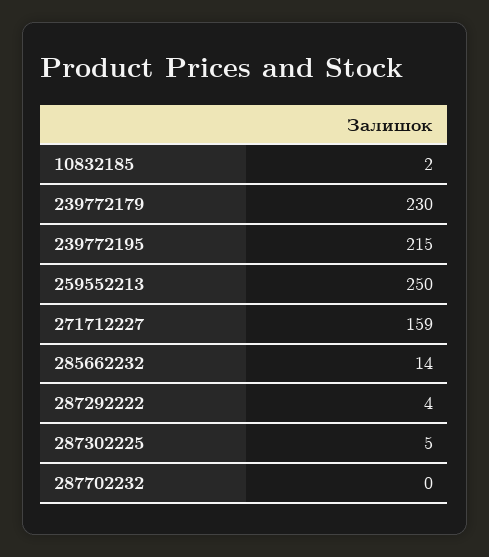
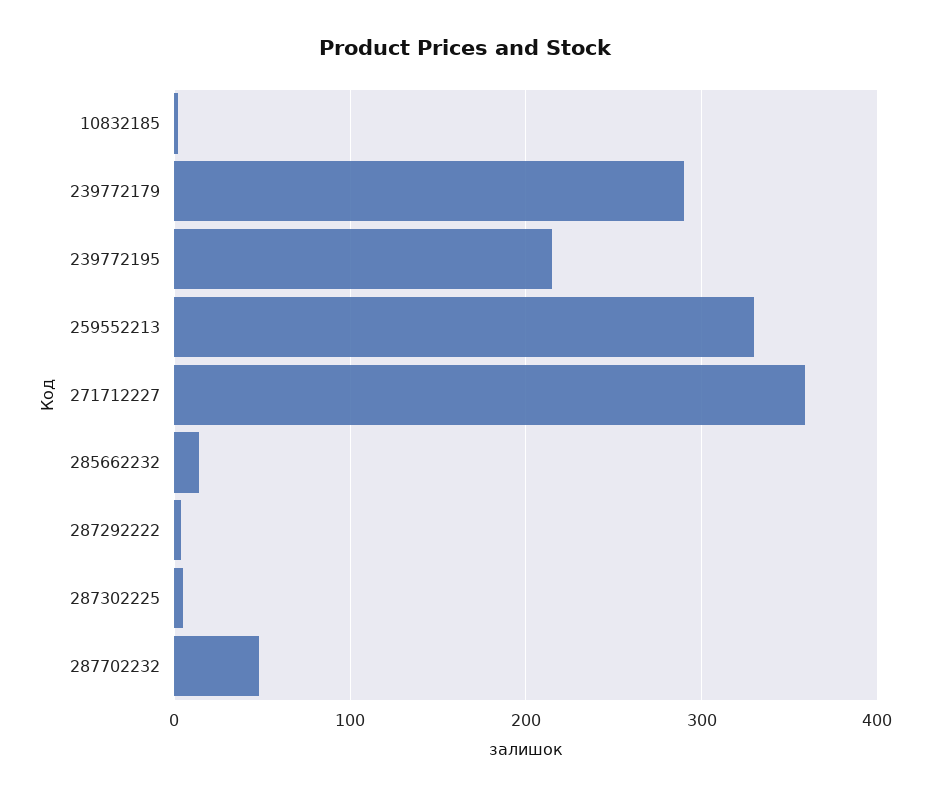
  {
    "10832185": 2,
-   "239772179": 230,
+   "239772179": 290,
    "239772195": 215,
-   "259552213": 250,
+   "259552213": 330,
-   "271712227": 159,
+   "271712227": 360,
    "285662232": 14,
    "287292222": 4,
    "287302225": 5,
-   "287702232": 0
+   "287702232": 50
  }

